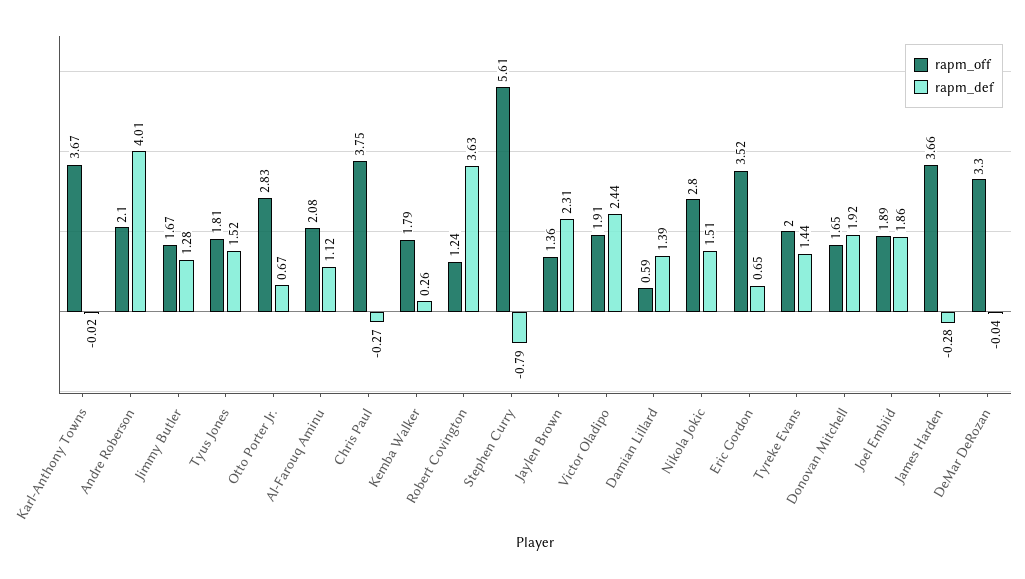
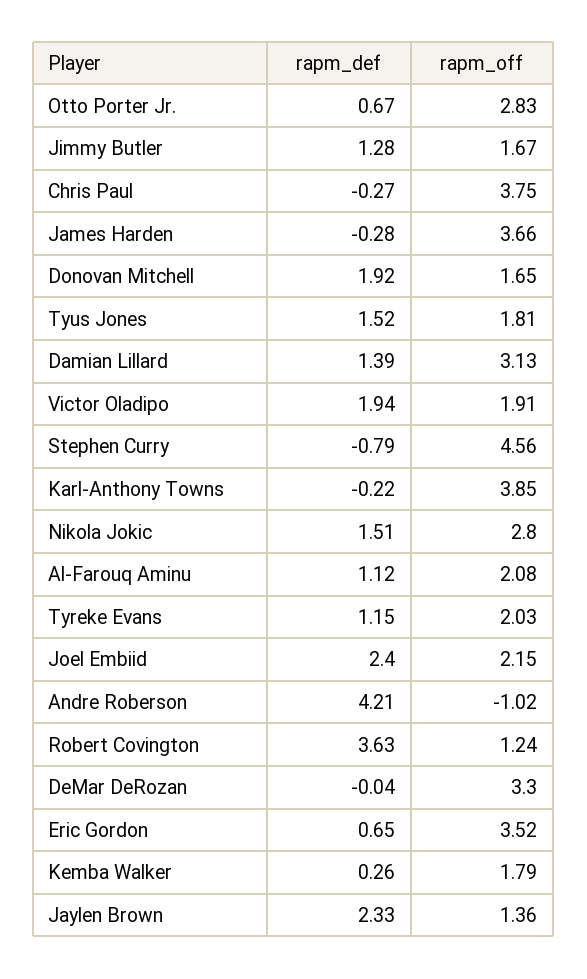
  {
    "rapm_off": {
-     "Karl-Anthony Towns": 3.67,
+     "Karl-Anthony Towns": 3.85,
-     "Andre Roberson": 2.1,
+     "Andre Roberson": -1.02,
      "Jimmy Butler": 1.67,
      "Tyus Jones": 1.81,
      "Otto Porter Jr.": 2.83,
      "Al-Farouq Aminu": 2.08,
      "Chris Paul": 3.75,
      "Kemba Walker": 1.79,
      "Robert Covington": 1.24,
-     "Stephen Curry": 5.61,
+     "Stephen Curry": 4.56,
      "Jaylen Brown": 1.36,
      "Victor Oladipo": 1.91,
-     "Damian Lillard": 0.59,
+     "Damian Lillard": 3.13,
      "Nikola Jokic": 2.8,
      "Eric Gordon": 3.52,
-     "Tyreke Evans": 2,
+     "Tyreke Evans": 2.03,
      "Donovan Mitchell": 1.65,
-     "Joel Embiid": 1.89,
+     "Joel Embiid": 2.15,
      "James Harden": 3.66,
      "DeMar DeRozan": 3.3
    },
    "rapm_def": {
-     "Karl-Anthony Towns": -0.02,
+     "Karl-Anthony Towns": -0.22,
-     "Andre Roberson": 4.01,
+     "Andre Roberson": 4.21,
      "Jimmy Butler": 1.28,
      "Tyus Jones": 1.52,
      "Otto Porter Jr.": 0.67,
      "Al-Farouq Aminu": 1.12,
      "Chris Paul": -0.27,
      "Kemba Walker": 0.26,
      "Robert Covington": 3.63,
      "Stephen Curry": -0.79,
-     "Jaylen Brown": 2.31,
+     "Jaylen Brown": 2.33,
-     "Victor Oladipo": 2.44,
+     "Victor Oladipo": 1.94,
      "Damian Lillard": 1.39,
      "Nikola Jokic": 1.51,
      "Eric Gordon": 0.65,
-     "Tyreke Evans": 1.44,
+     "Tyreke Evans": 1.15,
      "Donovan Mitchell": 1.92,
-     "Joel Embiid": 1.86,
+     "Joel Embiid": 2.4,
      "James Harden": -0.28,
      "DeMar DeRozan": -0.04
    }
  }

